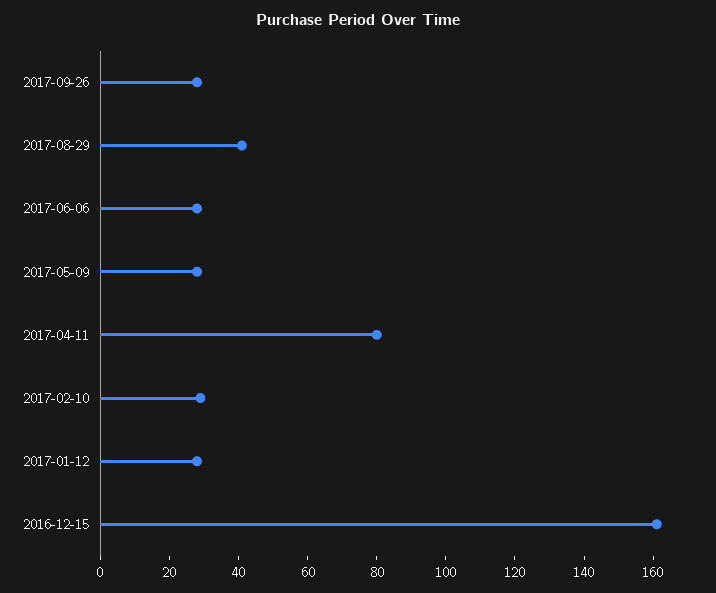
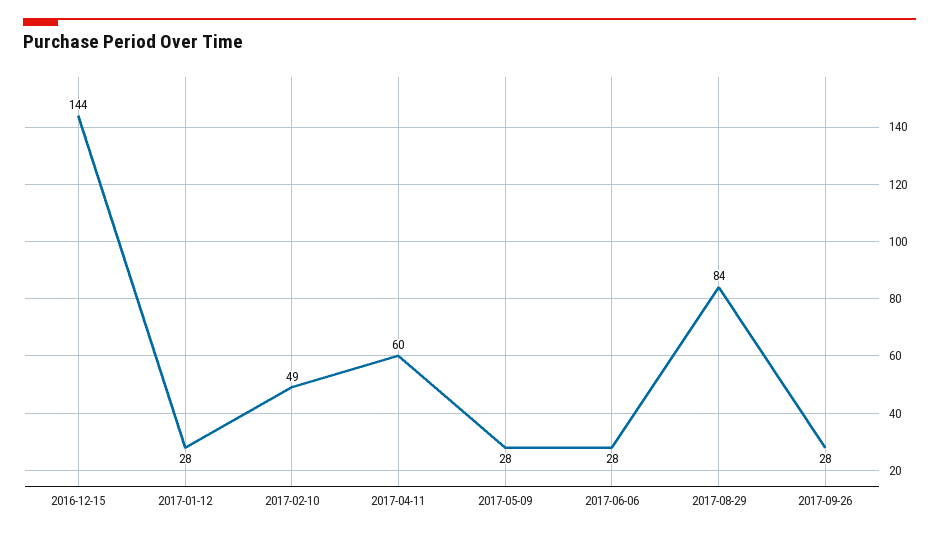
  {
    "2017-09-26": 28,
-   "2017-08-29": 40,
+   "2017-08-29": 84,
    "2017-06-06": 28,
    "2017-05-09": 28,
-   "2017-04-11": 80,
+   "2017-04-11": 60,
-   "2017-02-10": 30,
+   "2017-02-10": 49,
    "2017-01-12": 28,
-   "2016-12-15": 160
+   "2016-12-15": 144
  }

